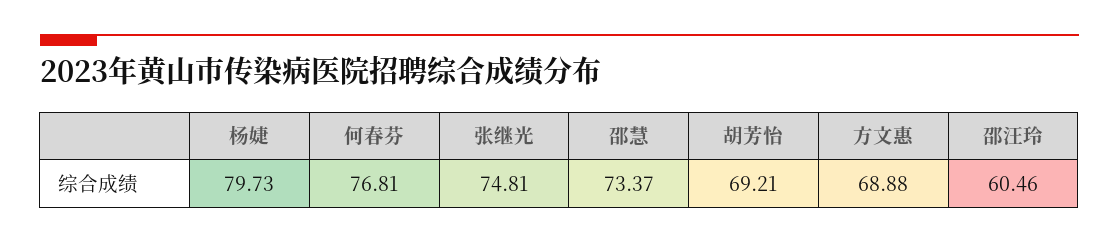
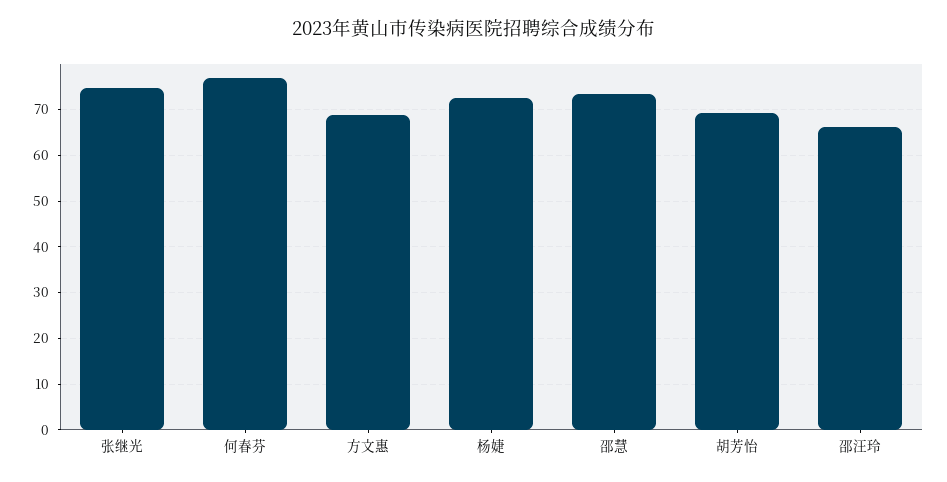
  {
-   "杨婕": 79.73,
+   "杨婕": 72,
    "何春芬": 76.81,
    "张继光": 74.81,
    "邵慧": 73.37,
    "胡芳怡": 69.21,
    "方文惠": 68.88,
-   "邵汪玲": 60.46
+   "邵汪玲": 66
  }

